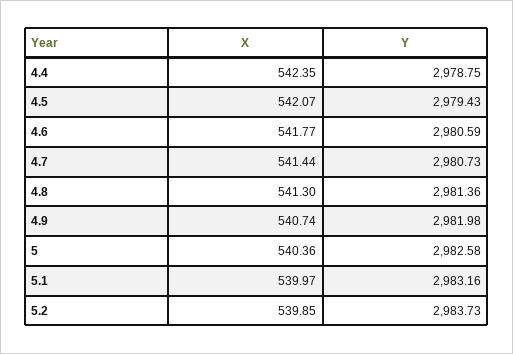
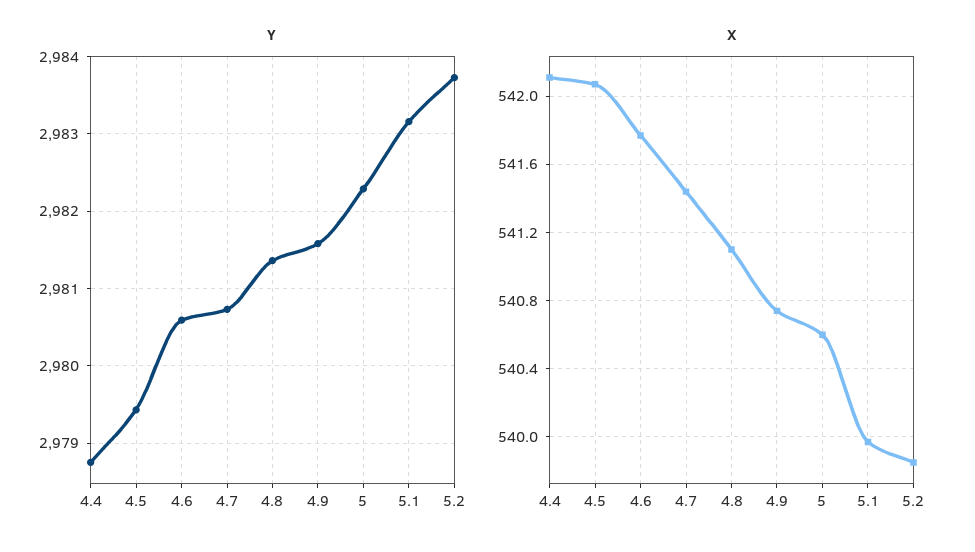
  {
    "X": {
-     "4.4": 542.35,
+     "4.4": 542.1,
      "4.5": 542.07,
      "4.6": 541.77,
      "4.7": 541.44,
-     "4.8": 541.3,
+     "4.8": 541.1,
      "4.9": 540.74,
-     "5": 540.36,
+     "5": 540.6,
      "5.1": 539.97,
      "5.2": 539.85
    },
    "Y": {
      "4.4": 2978.75,
      "4.5": 2979.43,
      "4.6": 2980.59,
      "4.7": 2980.73,
      "4.8": 2981.36,
-     "4.9": 2981.98,
+     "4.9": 2981.6,
-     "5": 2982.58,
+     "5": 2982.3,
      "5.1": 2983.16,
      "5.2": 2983.73
    }
  }

